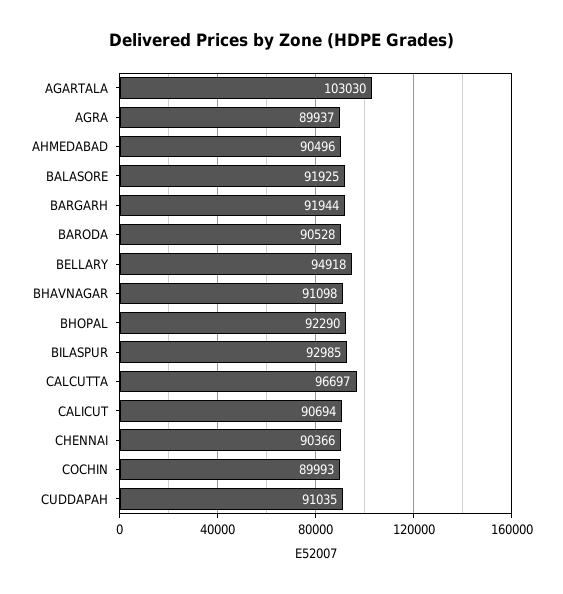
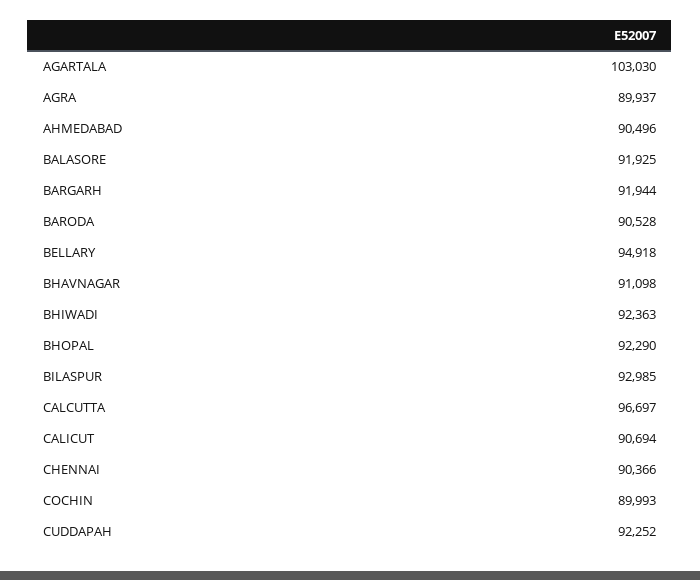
  {
    "AGARTALA": 103030,
    "AGRA": 89937,
    "AHMEDABAD": 90496,
    "BALASORE": 91925,
    "BARGARH": 91944,
    "BARODA": 90528,
    "BELLARY": 94918,
    "BHAVNAGAR": 91098,
    "BHOPAL": 92290,
    "BILASPUR": 92985,
    "CALCUTTA": 96697,
    "CALICUT": 90694,
    "CHENNAI": 90366,
    "COCHIN": 89993,
-   "CUDDAPAH": 91035
+   "CUDDAPAH": 92252,
+   "BHIWADI": 92363
  }

